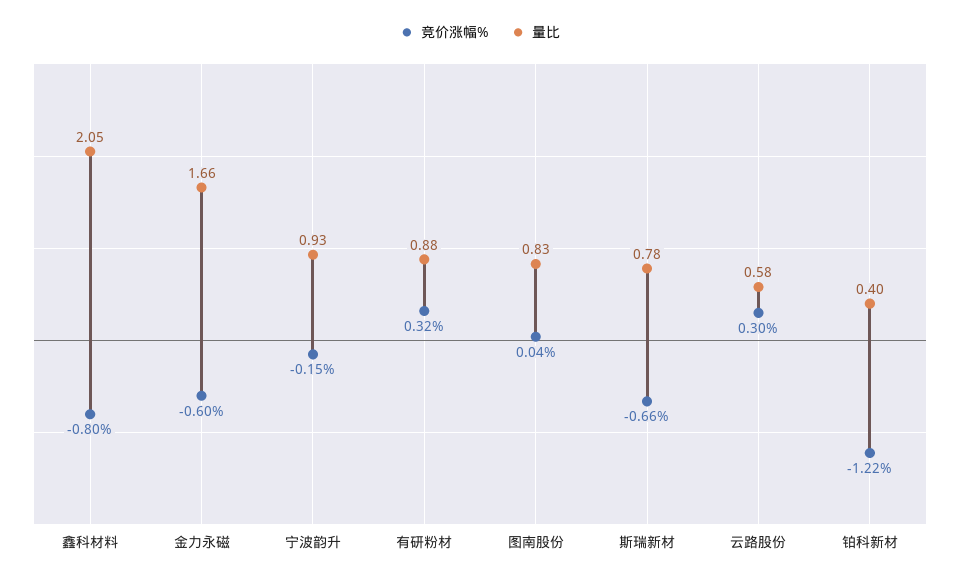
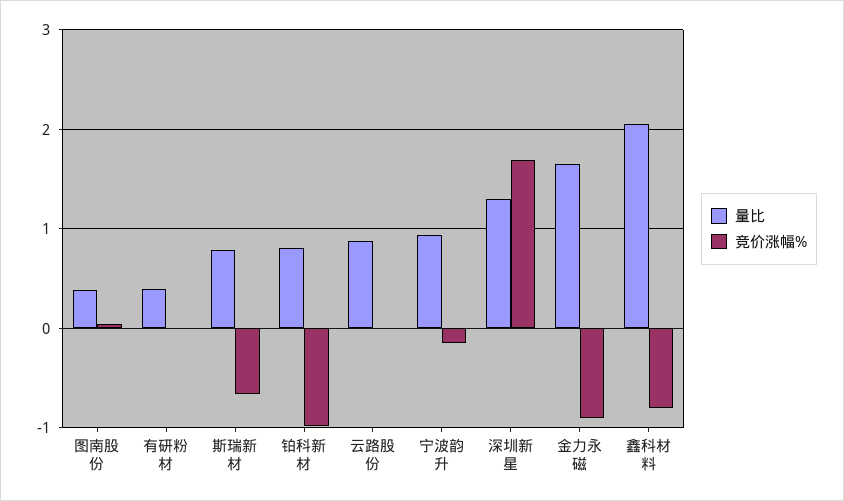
  {
    "竞价涨幅%": {
      "鑫科材料": -0.8,
-     "金力永磁": -0.6,
+     "金力永磁": -0.9,
      "宁波韵升": -0.15,
-     "有研粉材": 0.32,
+     "有研粉材": 0,
      "图南股份": 0.04,
      "斯瑞新材": -0.66,
-     "云路股份": 0.3,
+     "云路股份": 0,
-     "铂科新材": -1.22
+     "铂科新材": -1,
+     "深圳新星": 1.7
    },
    "量比": {
      "鑫科材料": 2.05,
      "金力永磁": 1.66,
      "宁波韵升": 0.93,
-     "有研粉材": 0.88,
+     "有研粉材": 0.4,
-     "图南股份": 0.83,
+     "图南股份": 0.4,
      "斯瑞新材": 0.78,
-     "云路股份": 0.58,
+     "云路股份": 0.9,
-     "铂科新材": 0.4
+     "铂科新材": 0.8,
+     "深圳新星": 1.3
    }
  }

